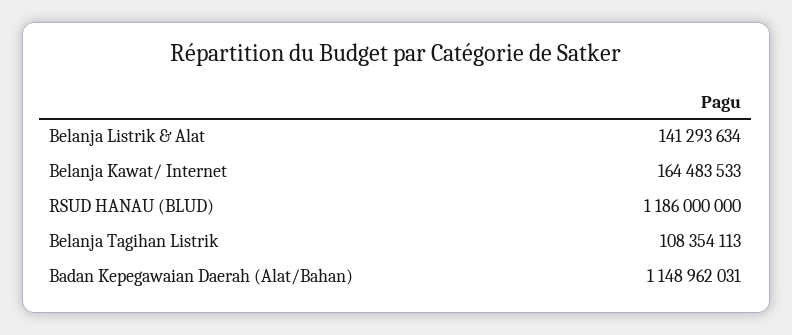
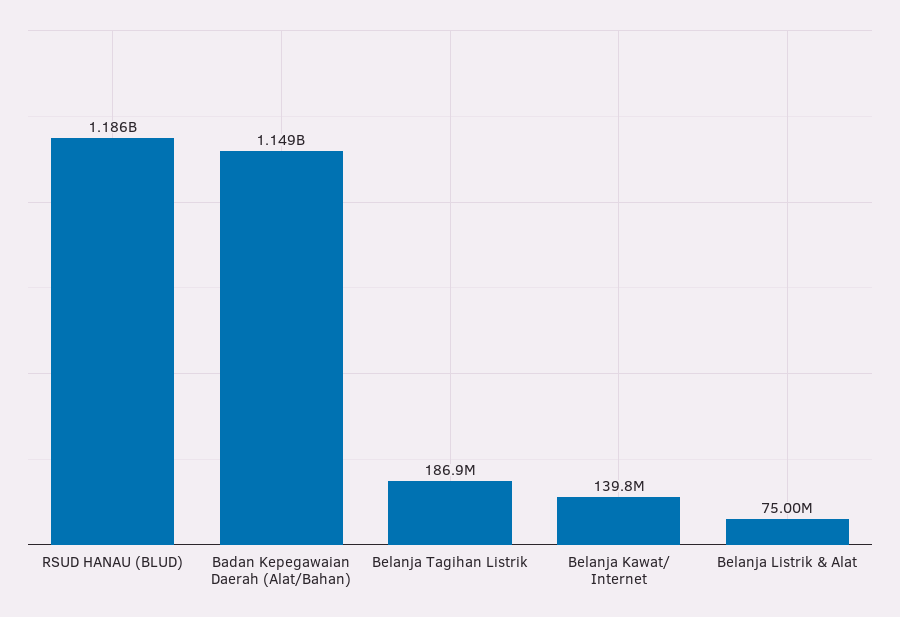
  {
-   "Belanja Listrik & Alat": 141293634,
+   "Belanja Listrik & Alat": 75000000,
-   "Belanja Kawat/ Internet": 164483533,
+   "Belanja Kawat/ Internet": 139800000,
    "RSUD HANAU (BLUD)": 1186000000,
-   "Belanja Tagihan Listrik": 108354113,
+   "Belanja Tagihan Listrik": 186900000,
    "Badan Kepegawaian Daerah (Alat/Bahan)": 1148962031
  }

